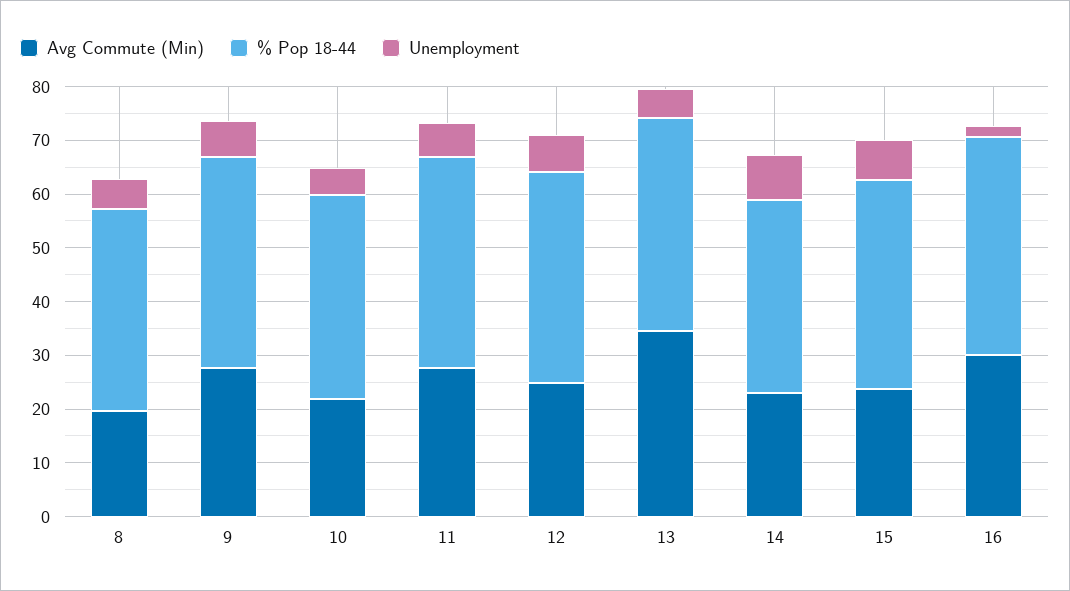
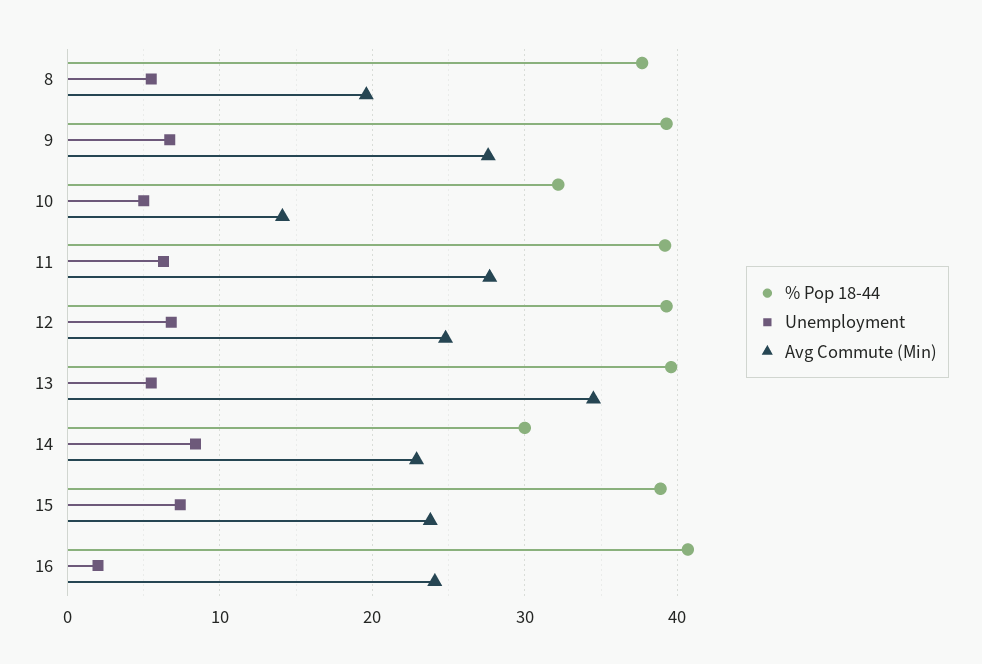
  {
    "Avg Commute (Min)": {
      "8": 20,
      "9": 28,
-     "10": 22,
+     "10": 14,
      "11": 28,
      "12": 25,
      "13": 35,
      "14": 23,
      "15": 24,
-     "16": 30
+     "16": 24
    },
    "% Pop 18-44": {
      "8": 38,
      "9": 39,
-     "10": 38,
+     "10": 32,
      "11": 39,
      "12": 39,
      "13": 40,
-     "14": 36,
+     "14": 30,
      "15": 39,
      "16": 41
    },
    "Unemployment": {
      "8": 6,
      "9": 7,
      "10": 5,
      "11": 6,
      "12": 7,
      "13": 6,
      "14": 8,
      "15": 7,
      "16": 2
    }
  }

